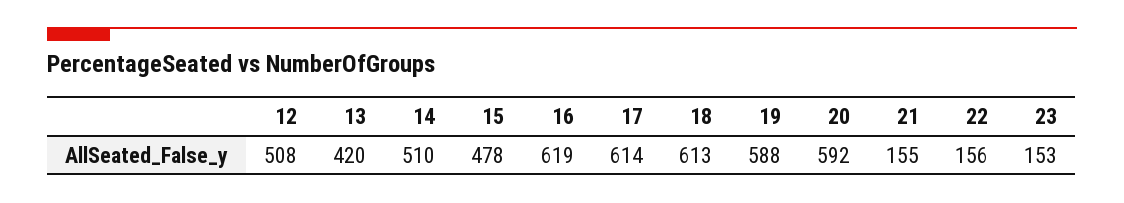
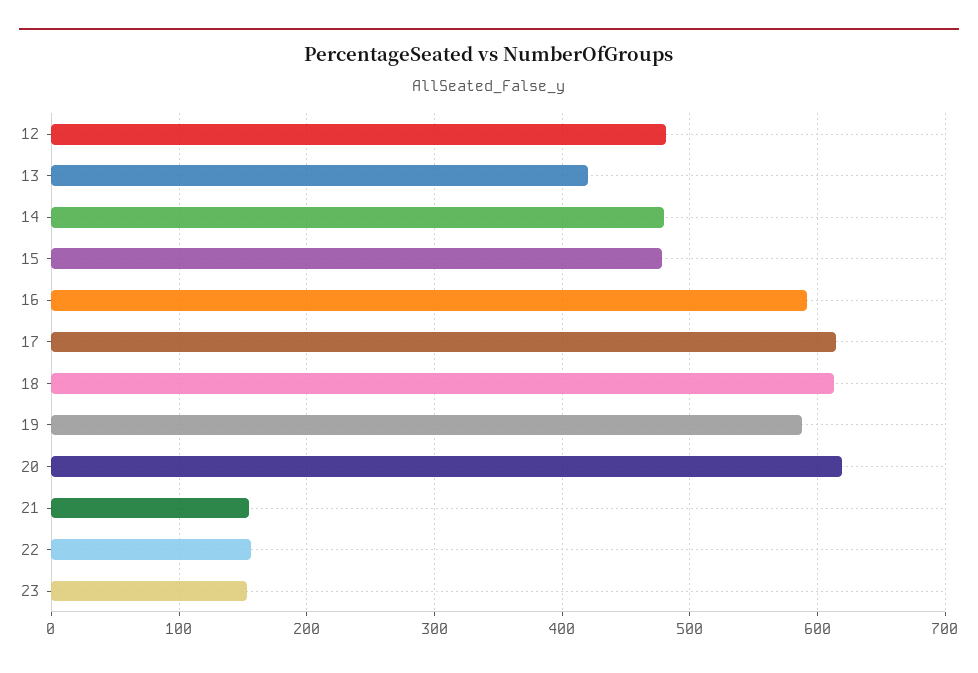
  {
-   "12": 508,
+   "12": 480,
    "13": 420,
-   "14": 510,
+   "14": 480,
    "15": 478,
-   "16": 619,
+   "16": 590,
    "17": 614,
    "18": 613,
    "19": 588,
-   "20": 592,
+   "20": 620,
    "21": 155,
    "22": 156,
    "23": 153
  }

